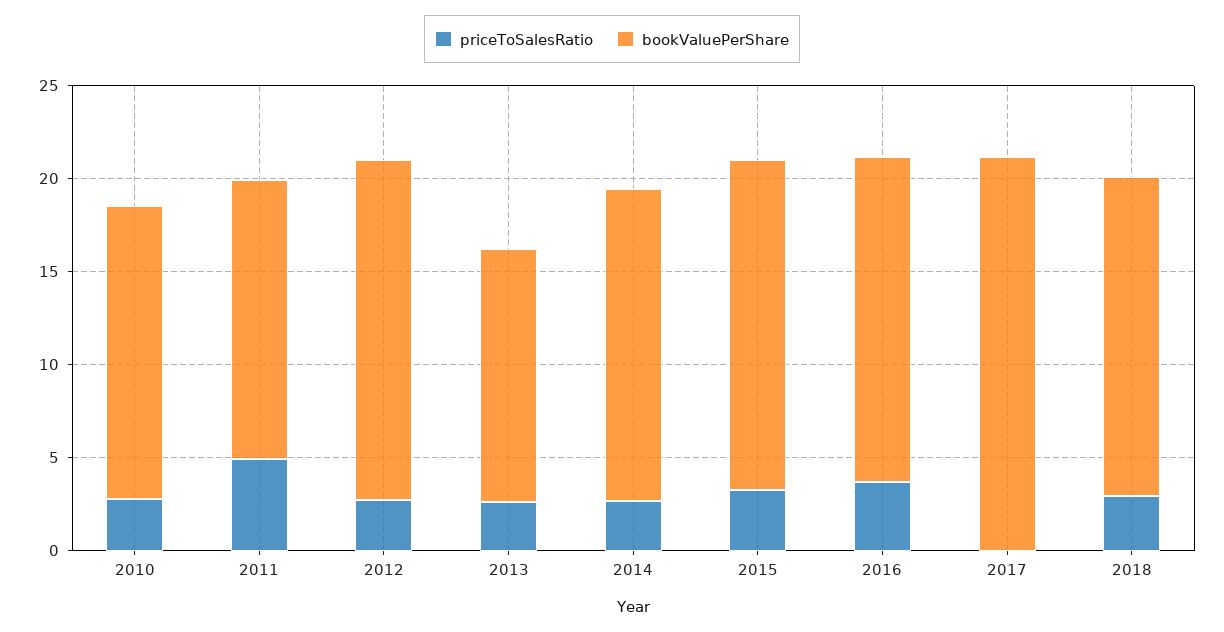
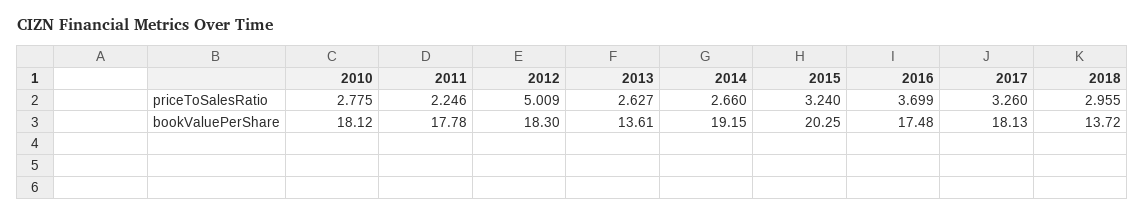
  {
    "priceToSalesRatio": {
      "2010": 2.775,
-     "2011": 5,
+     "2011": 2.246,
-     "2012": 3,
+     "2012": 5.009,
      "2013": 2.627,
      "2014": 2.66,
      "2015": 3.24,
      "2016": 3.699,
-     "2017": 0,
+     "2017": 3.26,
      "2018": 2.955
    },
    "bookValuePerShare": {
-     "2010": 16,
+     "2010": 18.12,
-     "2011": 15,
+     "2011": 17.78,
      "2012": 18.3,
      "2013": 13.61,
-     "2014": 17,
+     "2014": 19.15,
-     "2015": 18,
+     "2015": 20.25,
      "2016": 17.48,
-     "2017": 21,
+     "2017": 18.13,
-     "2018": 17
+     "2018": 13.72
    }
  }

